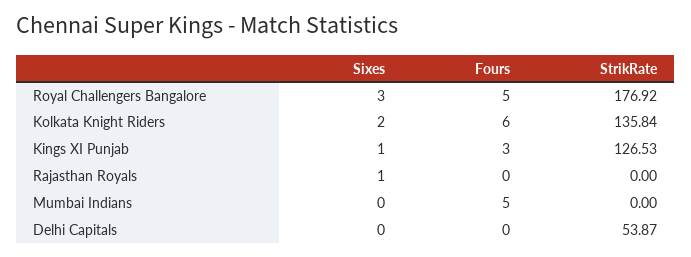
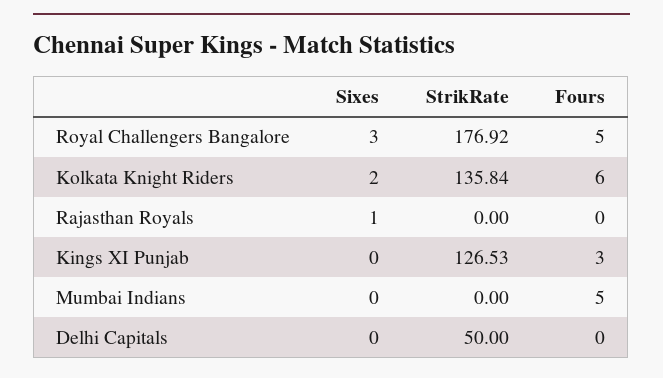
  {
    "Sixes": {
      "Royal Challengers Bangalore": 3,
      "Kolkata Knight Riders": 2,
-     "Kings XI Punjab": 1,
+     "Kings XI Punjab": 0,
      "Rajasthan Royals": 1,
      "Mumbai Indians": 0,
      "Delhi Capitals": 0
    },
    "Fours": {
      "Royal Challengers Bangalore": 5,
      "Kolkata Knight Riders": 6,
      "Kings XI Punjab": 3,
      "Rajasthan Royals": 0,
      "Mumbai Indians": 5,
      "Delhi Capitals": 0
    },
    "StrikRate": {
      "Royal Challengers Bangalore": 176.92,
      "Kolkata Knight Riders": 135.84,
      "Kings XI Punjab": 126.53,
      "Rajasthan Royals": 0,
      "Mumbai Indians": 0,
-     "Delhi Capitals": 53.87
+     "Delhi Capitals": 50
    }
  }

